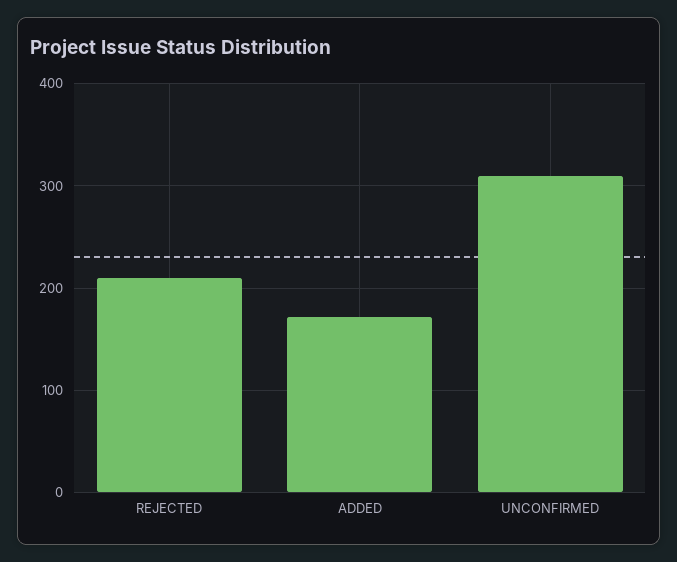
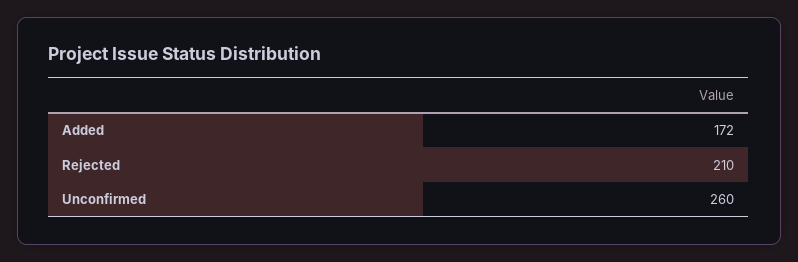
  {
    "REJECTED": 210,
    "ADDED": 172,
-   "UNCONFIRMED": 310
+   "UNCONFIRMED": 260
  }

